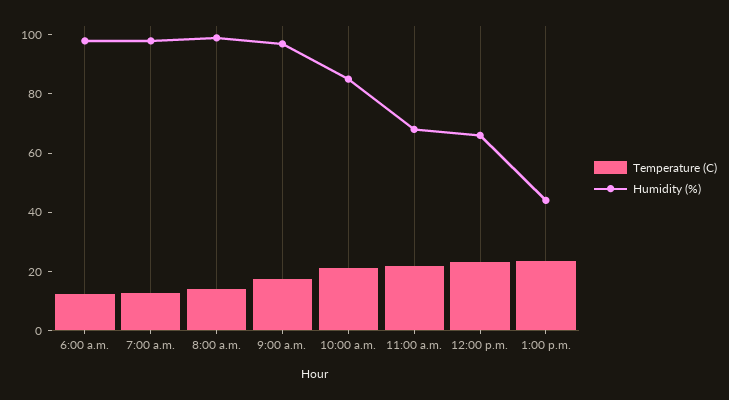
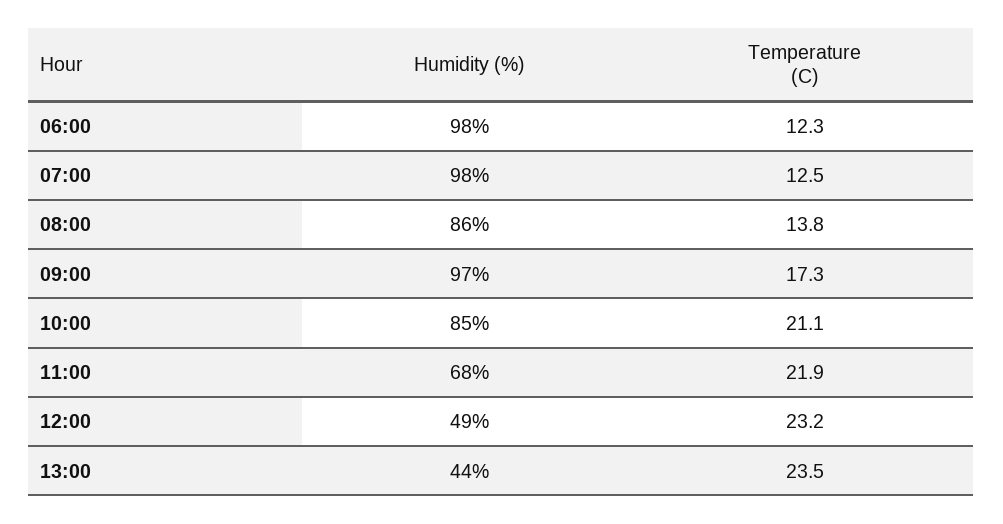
  {
    "Temperature (C)": {
      "6:00 a.m.": 12.3,
      "7:00 a.m.": 12.5,
      "8:00 a.m.": 13.8,
      "9:00 a.m.": 17.3,
      "10:00 a.m.": 21.1,
      "11:00 a.m.": 21.9,
      "12:00 p.m.": 23.2,
      "1:00 p.m.": 23.5
    },
    "Humidity (%)": {
      "6:00 a.m.": 98,
      "7:00 a.m.": 98,
-     "8:00 a.m.": 100,
+     "8:00 a.m.": 86,
      "9:00 a.m.": 97,
      "10:00 a.m.": 85,
      "11:00 a.m.": 68,
-     "12:00 p.m.": 65,
+     "12:00 p.m.": 49,
      "1:00 p.m.": 44
    }
  }

